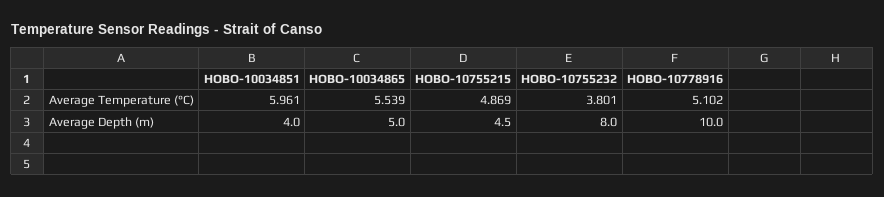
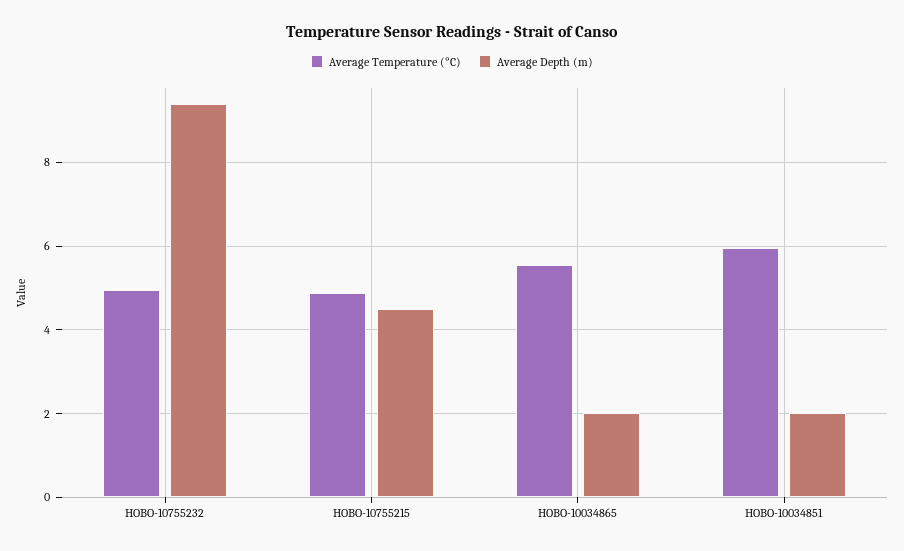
  {
    "Average Temperature (°C)": {
      "HOBO-10034851": 5.961,
      "HOBO-10034865": 5.539,
      "HOBO-10755215": 4.869,
-     "HOBO-10755232": 3.801,
+     "HOBO-10755232": 5
-     "HOBO-10778916": 5.102
    },
    "Average Depth (m)": {
-     "HOBO-10034851": 4,
+     "HOBO-10034851": 2,
-     "HOBO-10034865": 5,
+     "HOBO-10034865": 2,
      "HOBO-10755215": 4.5,
-     "HOBO-10755232": 8,
+     "HOBO-10755232": 9.4
-     "HOBO-10778916": 10
    }
  }

